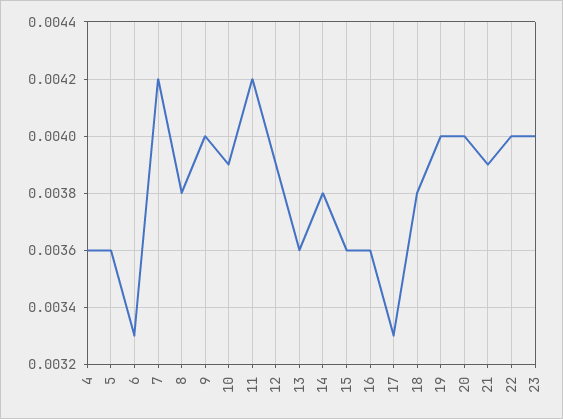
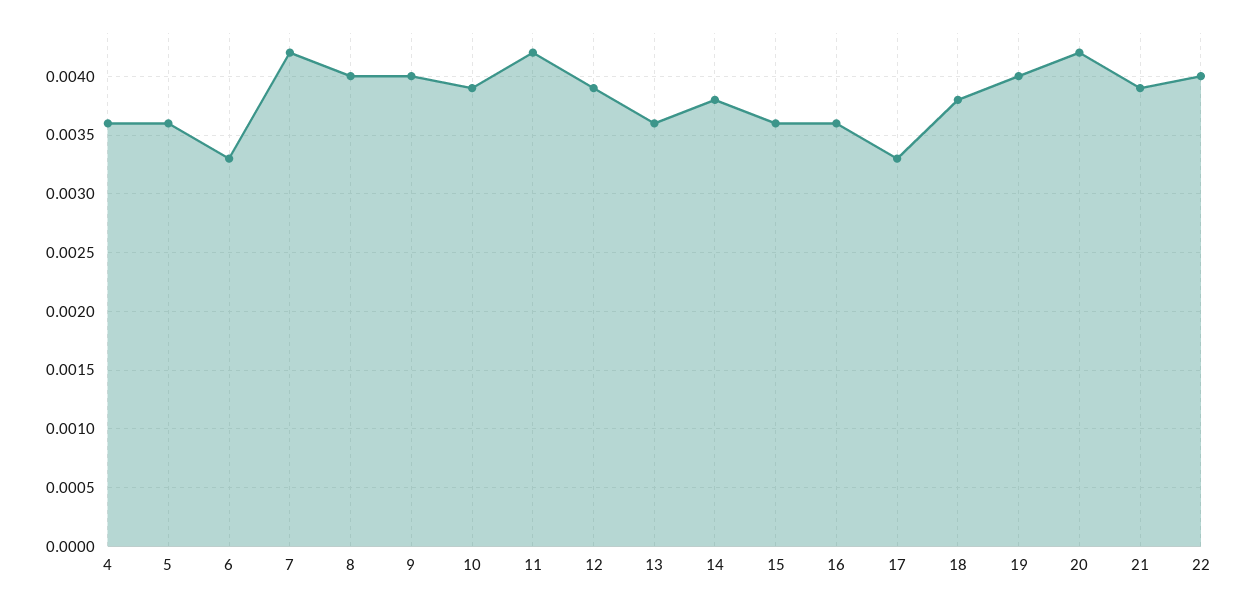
  {
    "4": 0.0036,
    "5": 0.0036,
    "6": 0.0033,
    "7": 0.0042,
-   "8": 0.0038,
+   "8": 0.004,
    "9": 0.004,
    "10": 0.0039,
    "11": 0.0042,
    "12": 0.0039,
    "13": 0.0036,
    "14": 0.0038,
    "15": 0.0036,
    "16": 0.0036,
    "17": 0.0033,
    "18": 0.0038,
    "19": 0.004,
-   "20": 0.004,
+   "20": 0.0042,
    "21": 0.0039,
-   "22": 0.004,
+   "22": 0.004
-   "23": 0.004
  }

